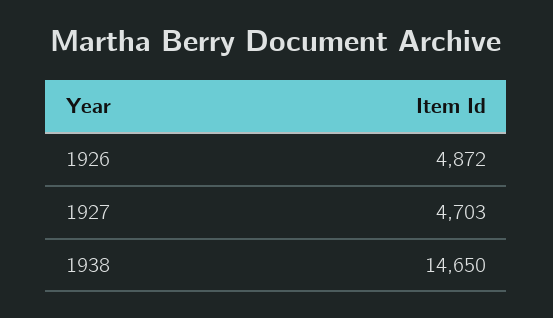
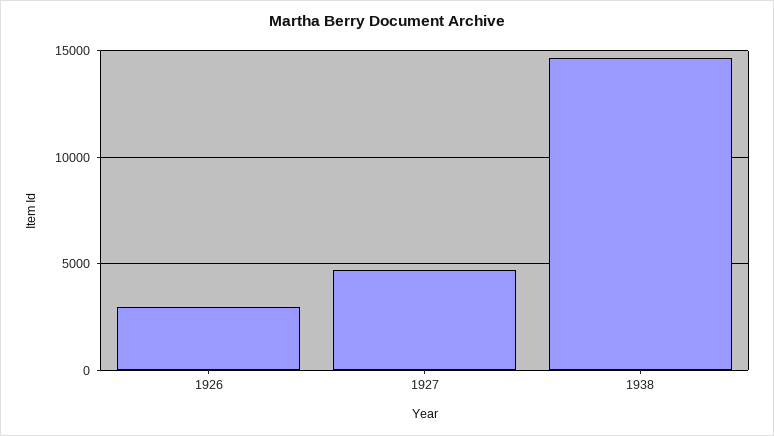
  {
-   "1926": 4872,
+   "1926": 3000,
    "1927": 4703,
    "1938": 14650
  }

